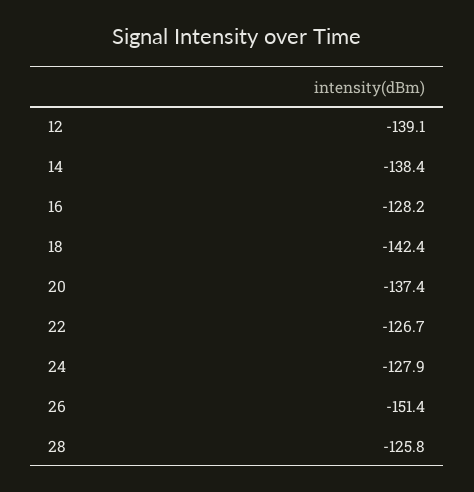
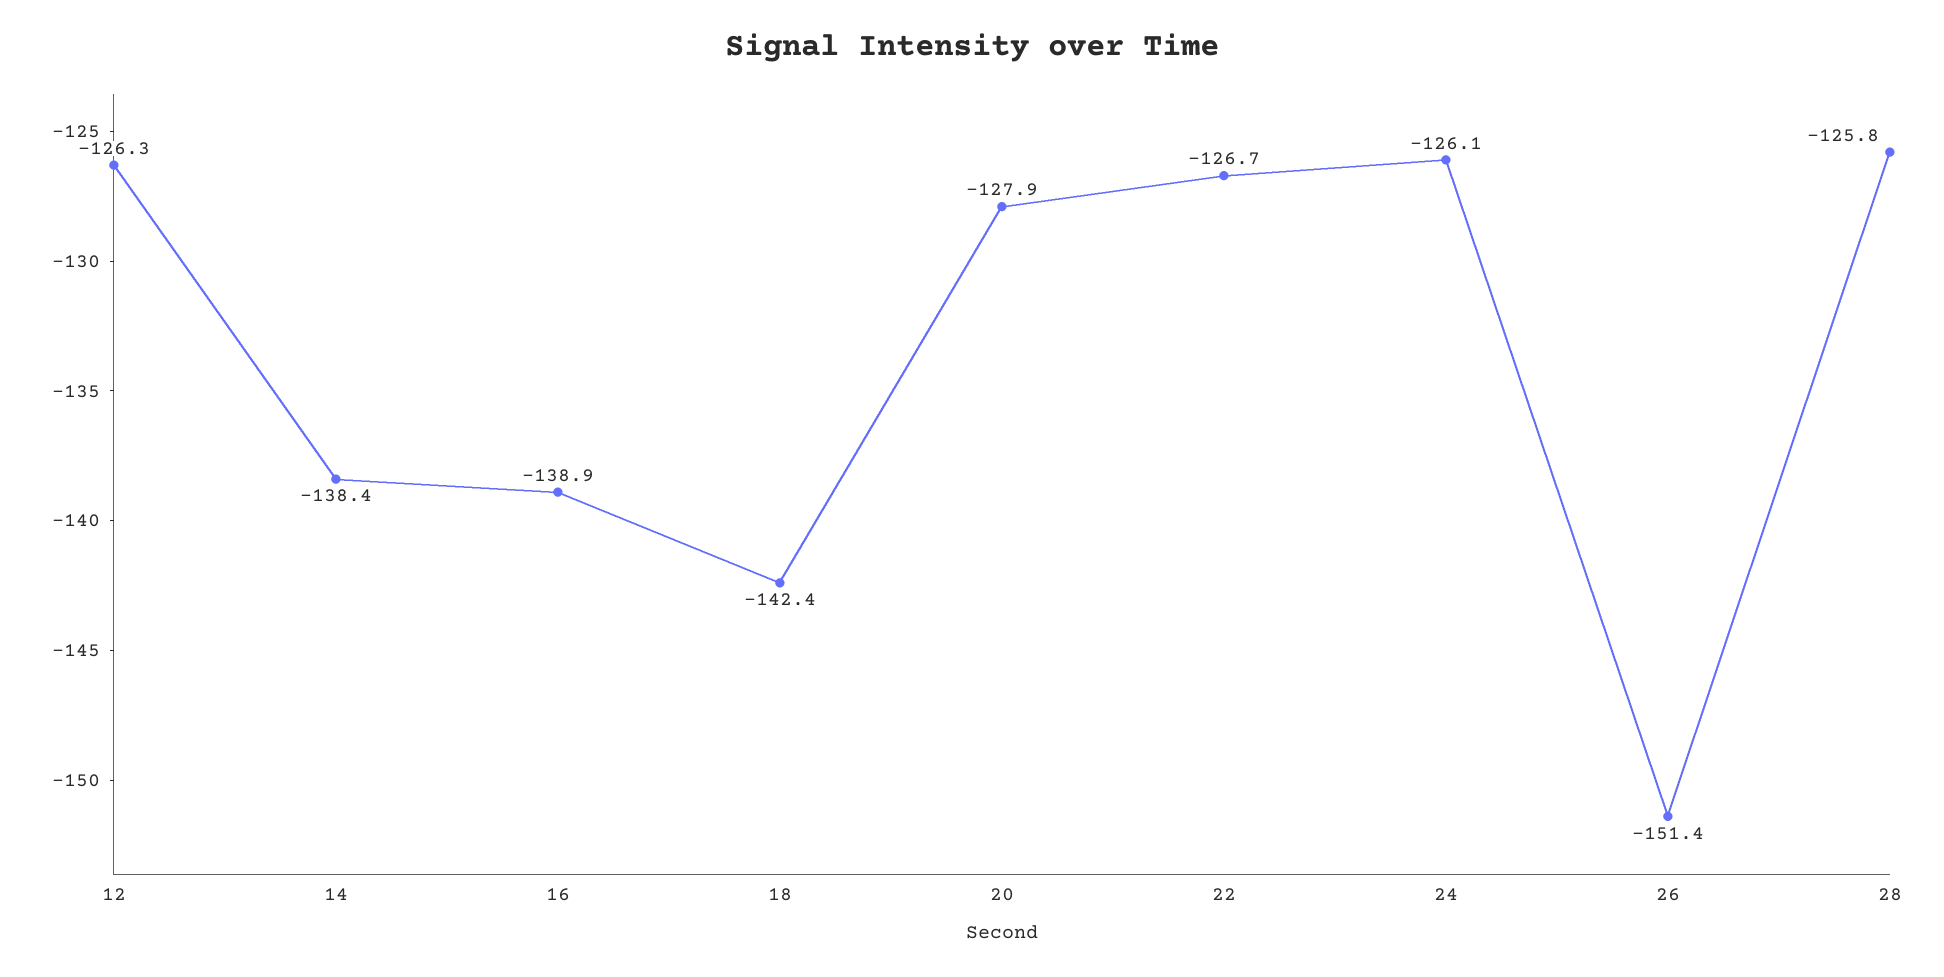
  {
-   "12": -139.1,
+   "12": -126.3,
    "14": -138.4,
-   "16": -128.2,
+   "16": -138.9,
    "18": -142.4,
-   "20": -137.4,
+   "20": -127.9,
    "22": -126.7,
-   "24": -127.9,
+   "24": -126.1,
    "26": -151.4,
    "28": -125.8
  }

